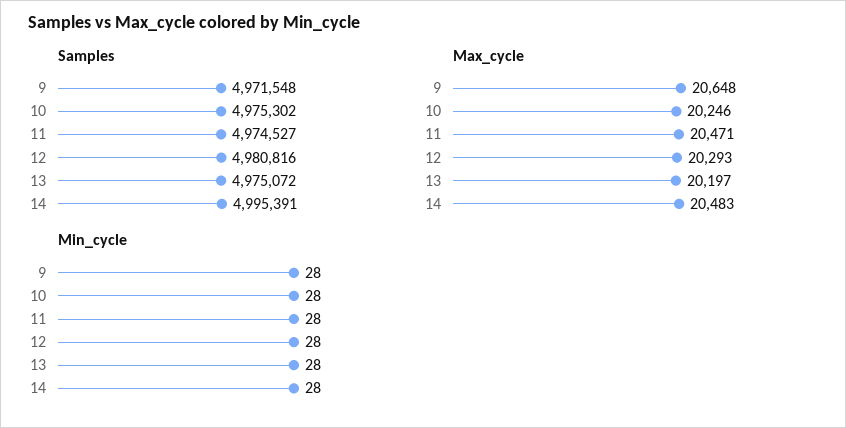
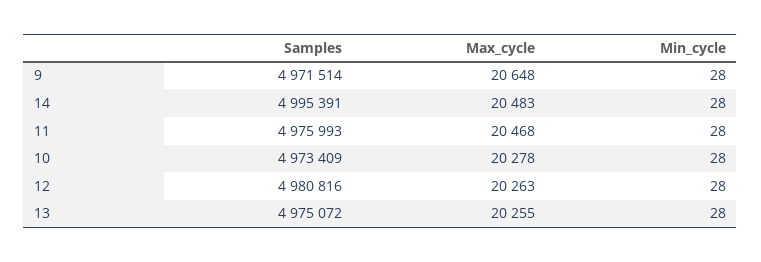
  {
    "Samples": {
-     "9": 4971548,
+     "9": 4971514,
-     "10": 4975302,
+     "10": 4973409,
-     "11": 4974527,
+     "11": 4975993,
      "12": 4980816,
      "13": 4975072,
      "14": 4995391
    },
    "Max_cycle": {
      "9": 20648,
-     "10": 20246,
+     "10": 20278,
-     "11": 20471,
+     "11": 20468,
-     "12": 20293,
+     "12": 20263,
-     "13": 20197,
+     "13": 20255,
      "14": 20483
    },
    "Min_cycle": {
      "9": 28,
      "10": 28,
      "11": 28,
      "12": 28,
      "13": 28,
      "14": 28
    }
  }

